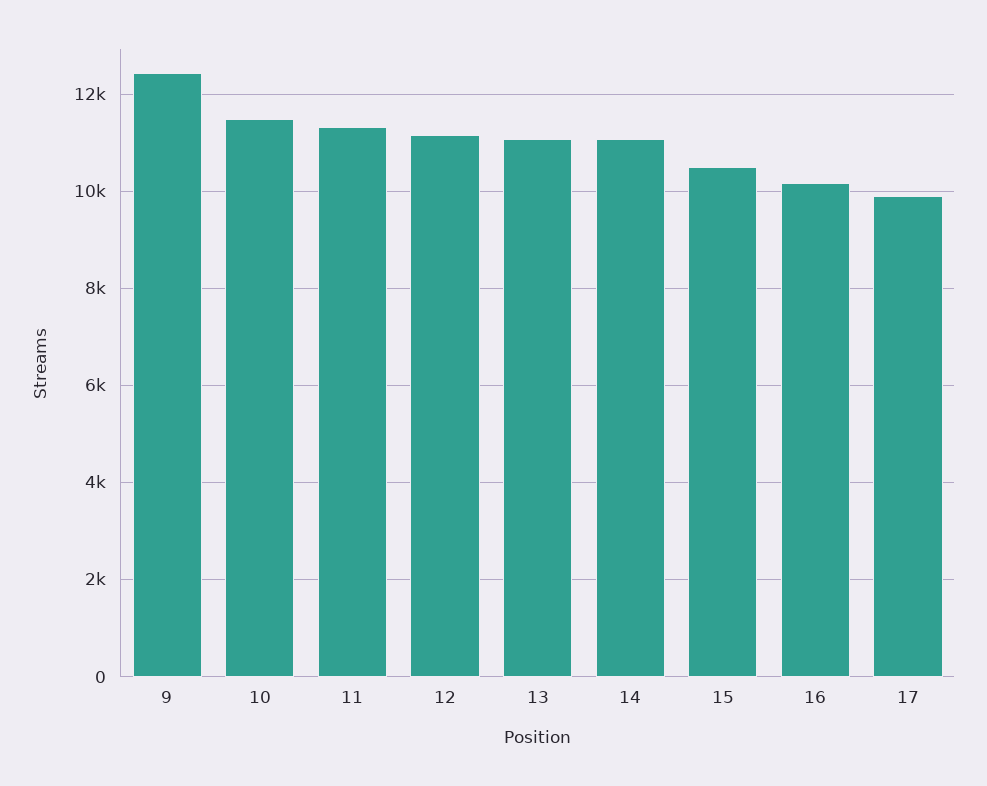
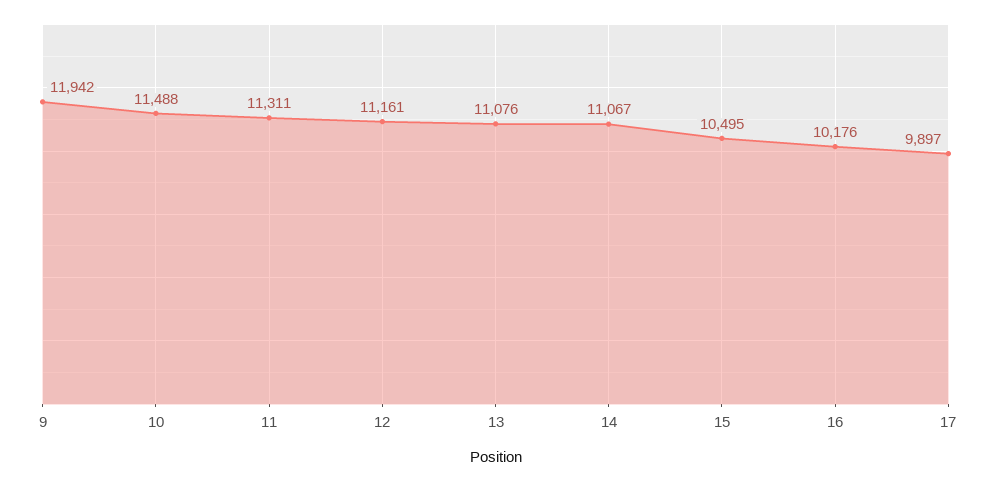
  {
-   "9": 12400,
+   "9": 11942,
    "10": 11488,
    "11": 11311,
    "12": 11161,
    "13": 11076,
    "14": 11067,
    "15": 10495,
    "16": 10176,
    "17": 9897
  }

